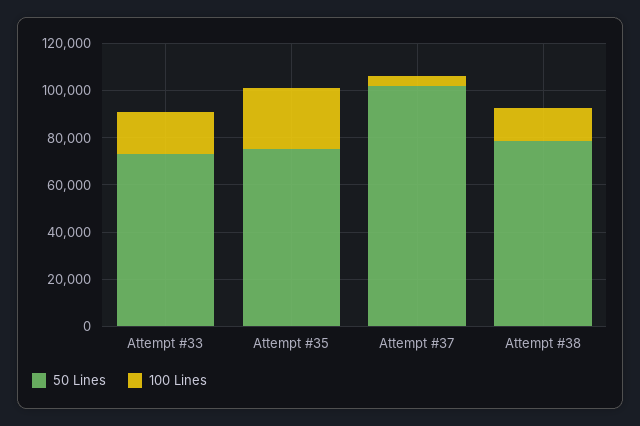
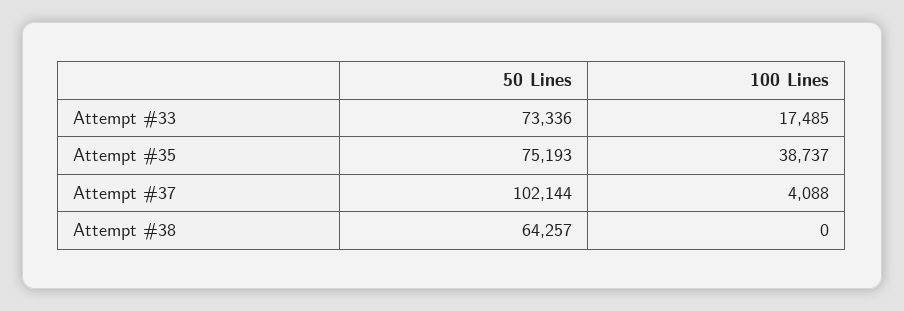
  {
    "50 Lines": {
      "Attempt #33": 73336,
      "Attempt #35": 75193,
      "Attempt #37": 102144,
-     "Attempt #38": 80000
+     "Attempt #38": 64257
    },
    "100 Lines": {
      "Attempt #33": 17485,
-     "Attempt #35": 25000,
+     "Attempt #35": 38737,
      "Attempt #37": 4088,
-     "Attempt #38": 15000
+     "Attempt #38": 0
    }
  }

